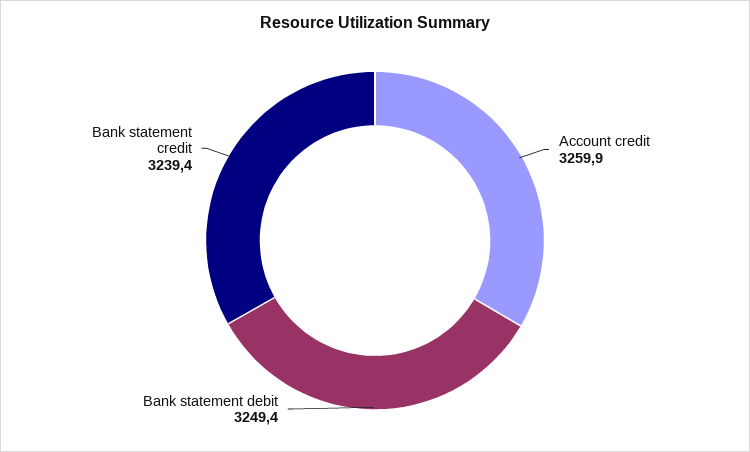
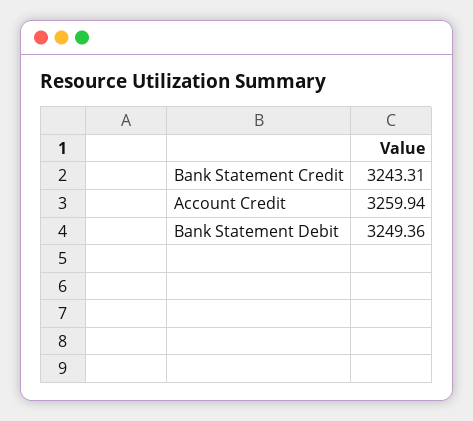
  {
    "Account credit": 3259.94,
    "Bank statement debit": 3249.36,
-   "Bank statement credit": 3239.4
+   "Bank statement credit": 3243.31
  }

